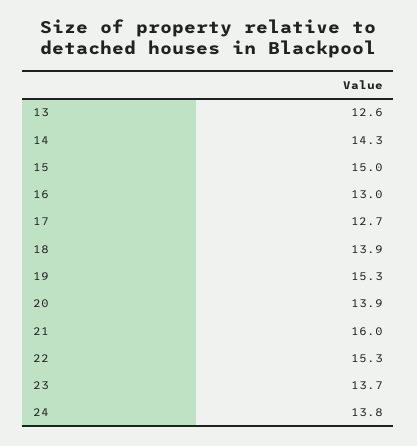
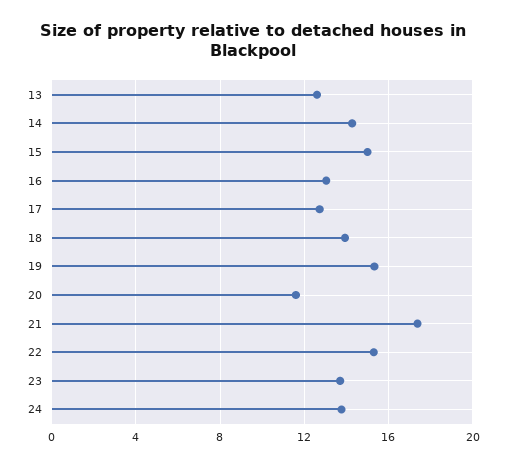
  {
    "13": 12.6,
    "14": 14.3,
    "15": 15,
    "16": 13,
    "17": 12.7,
    "18": 13.9,
    "19": 15.3,
-   "20": 13.9,
+   "20": 11.5,
-   "21": 16,
+   "21": 17.5,
    "22": 15.3,
    "23": 13.7,
    "24": 13.8
  }

